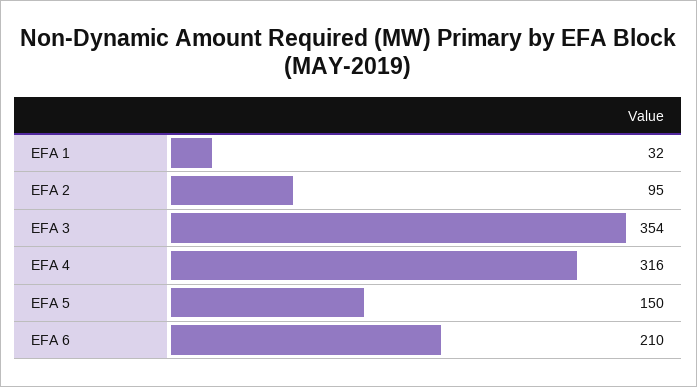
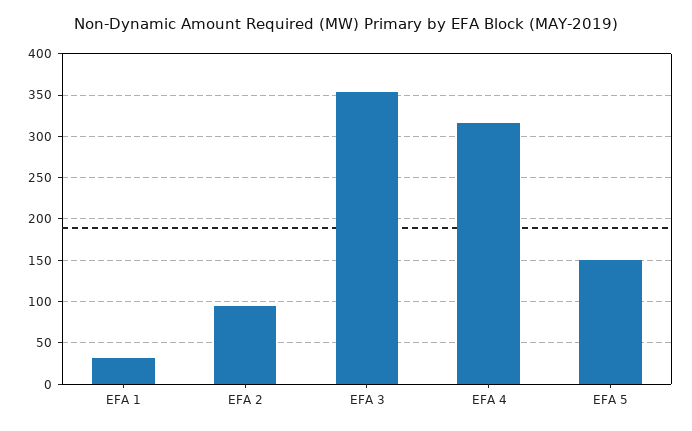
  {
    "EFA 1": 32,
    "EFA 2": 95,
    "EFA 3": 354,
    "EFA 4": 316,
-   "EFA 5": 150,
+   "EFA 5": 150
-   "EFA 6": 210
  }

